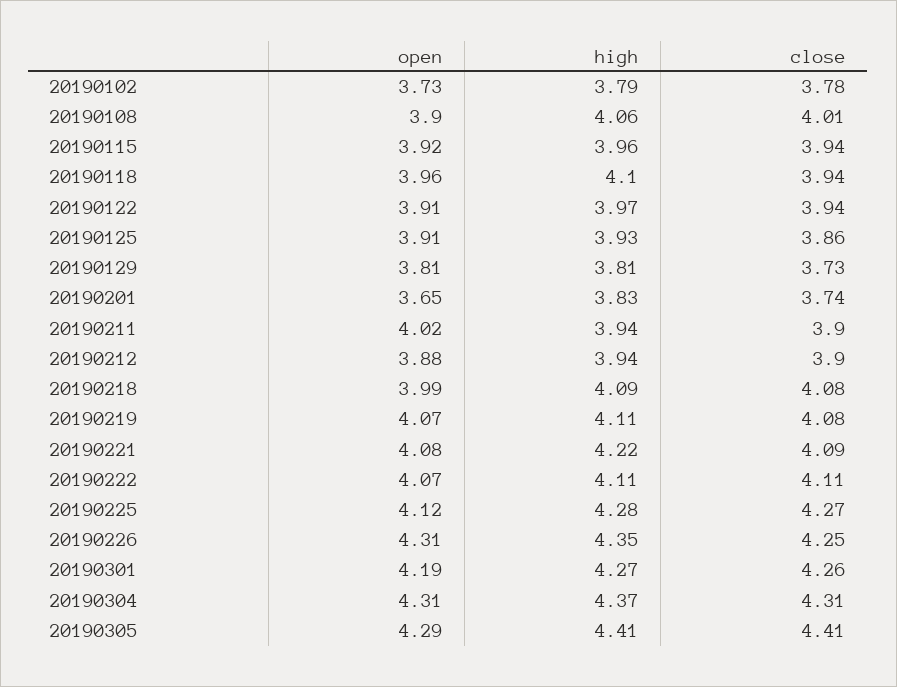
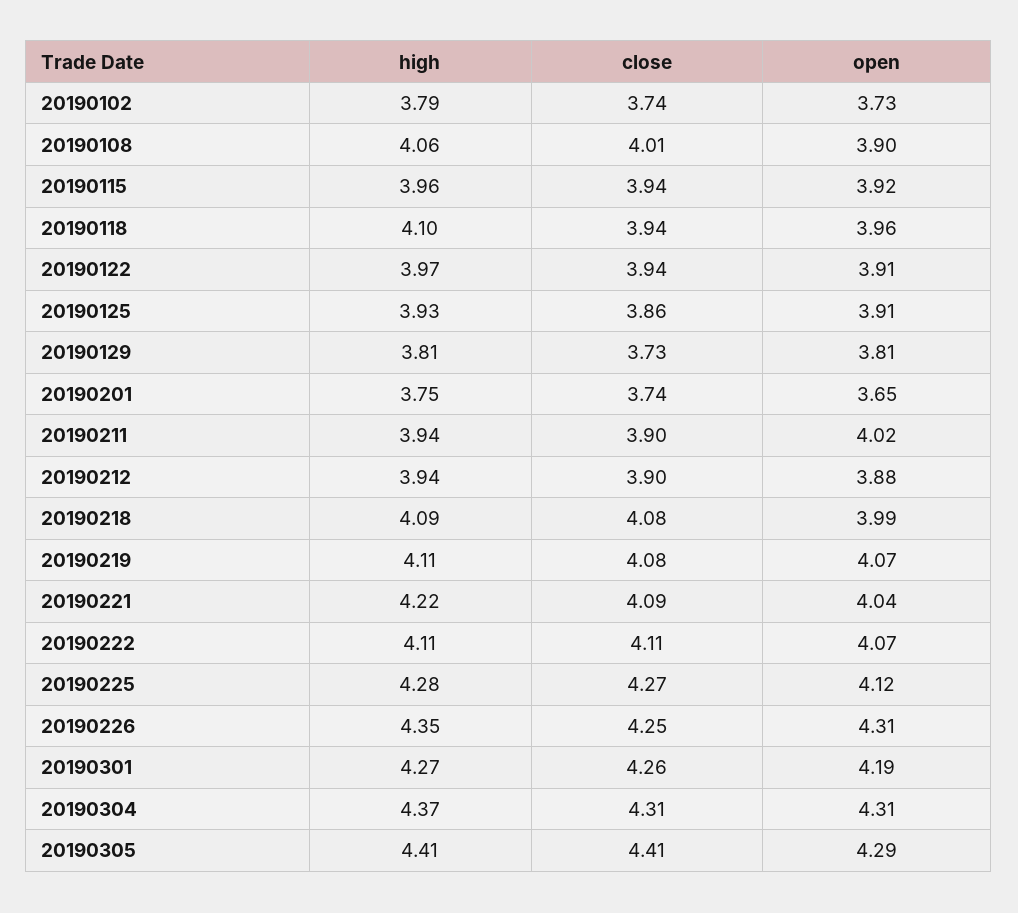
  {
    "open": {
      "20190102": 3.73,
      "20190108": 3.9,
      "20190115": 3.92,
      "20190118": 3.96,
      "20190122": 3.91,
      "20190125": 3.91,
      "20190129": 3.81,
      "20190201": 3.65,
      "20190211": 4.02,
      "20190212": 3.88,
      "20190218": 3.99,
      "20190219": 4.07,
-     "20190221": 4.08,
+     "20190221": 4.04,
      "20190222": 4.07,
      "20190225": 4.12,
      "20190226": 4.31,
      "20190301": 4.19,
      "20190304": 4.31,
      "20190305": 4.29
    },
    "high": {
      "20190102": 3.79,
      "20190108": 4.06,
      "20190115": 3.96,
      "20190118": 4.1,
      "20190122": 3.97,
      "20190125": 3.93,
      "20190129": 3.81,
-     "20190201": 3.83,
+     "20190201": 3.75,
      "20190211": 3.94,
      "20190212": 3.94,
      "20190218": 4.09,
      "20190219": 4.11,
      "20190221": 4.22,
      "20190222": 4.11,
      "20190225": 4.28,
      "20190226": 4.35,
      "20190301": 4.27,
      "20190304": 4.37,
      "20190305": 4.41
    },
    "close": {
-     "20190102": 3.78,
+     "20190102": 3.74,
      "20190108": 4.01,
      "20190115": 3.94,
      "20190118": 3.94,
      "20190122": 3.94,
      "20190125": 3.86,
      "20190129": 3.73,
      "20190201": 3.74,
      "20190211": 3.9,
      "20190212": 3.9,
      "20190218": 4.08,
      "20190219": 4.08,
      "20190221": 4.09,
      "20190222": 4.11,
      "20190225": 4.27,
      "20190226": 4.25,
      "20190301": 4.26,
      "20190304": 4.31,
      "20190305": 4.41
    }
  }

